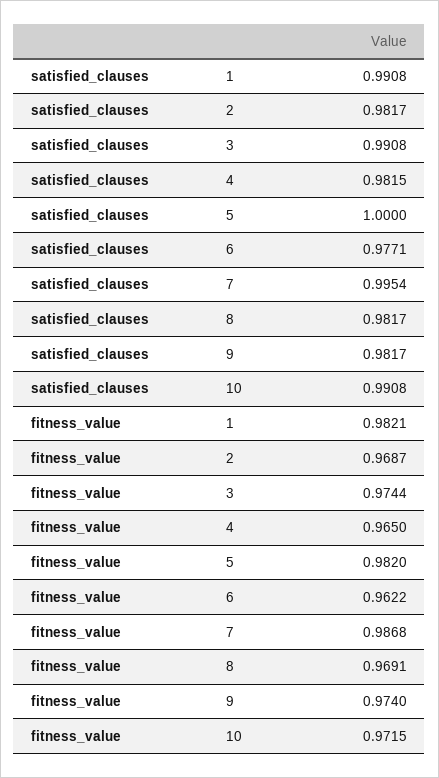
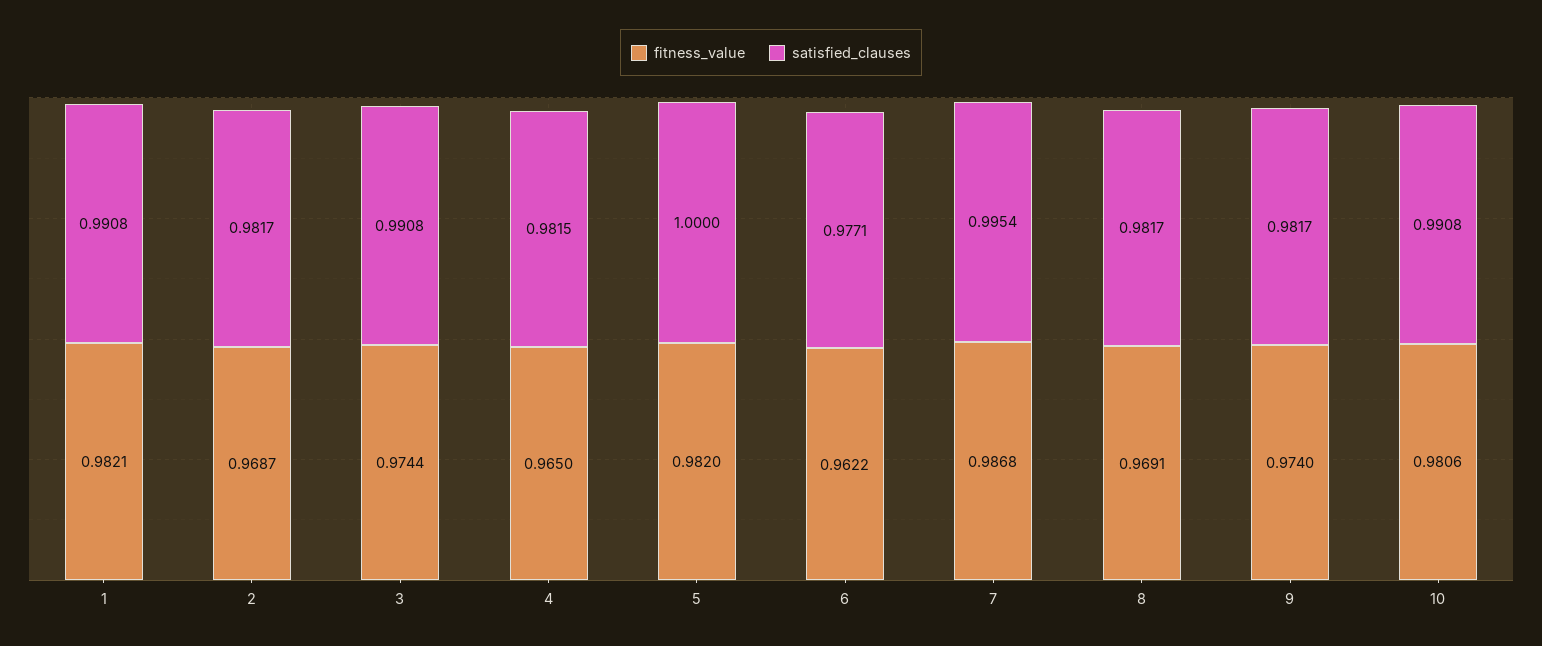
  {
    "satisfied_clauses": {
      "1": 0.9908,
      "2": 0.9817,
      "3": 0.9908,
      "4": 0.9815,
      "5": 1,
      "6": 0.9771,
      "7": 0.9954,
      "8": 0.9817,
      "9": 0.9817,
      "10": 0.9908
    },
    "fitness_value": {
      "1": 0.9821,
      "2": 0.9687,
      "3": 0.9744,
      "4": 0.965,
      "5": 0.982,
      "6": 0.9622,
      "7": 0.9868,
      "8": 0.9691,
      "9": 0.974,
-     "10": 0.9715
+     "10": 0.9806
    }
  }

